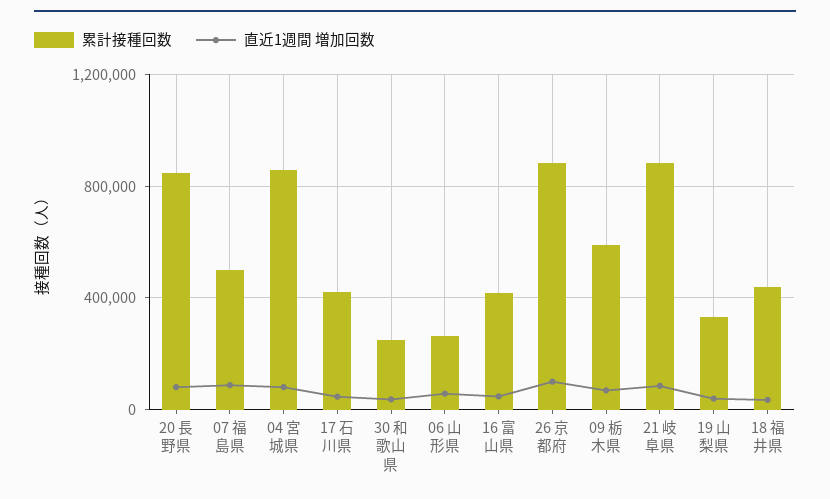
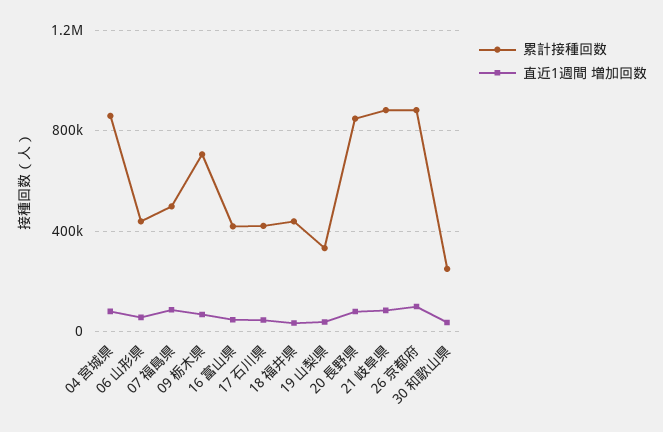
  {
    "累計接種回数": {
      "20 長野県": 850000,
      "07 福島県": 500000,
      "04 宮城県": 850000,
      "17 石川県": 400000,
      "30 和歌山県": 250000,
-     "06 山形県": 250000,
+     "06 山形県": 450000,
      "16 富山県": 400000,
      "26 京都府": 900000,
-     "09 栃木県": 600000,
+     "09 栃木県": 700000,
      "21 岐阜県": 900000,
      "19 山梨県": 350000,
      "18 福井県": 450000
    },
    "直近1週間 増加回数": {
      "20 長野県": 100000,
      "07 福島県": 100000,
      "04 宮城県": 100000,
      "17 石川県": 50000,
      "30 和歌山県": 50000,
      "06 山形県": 50000,
      "16 富山県": 50000,
      "26 京都府": 100000,
      "09 栃木県": 50000,
      "21 岐阜県": 100000,
      "19 山梨県": 50000,
      "18 福井県": 50000
    }
  }

